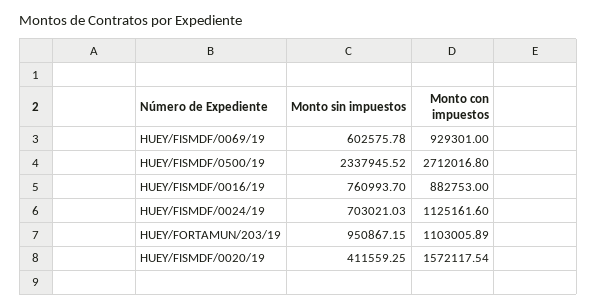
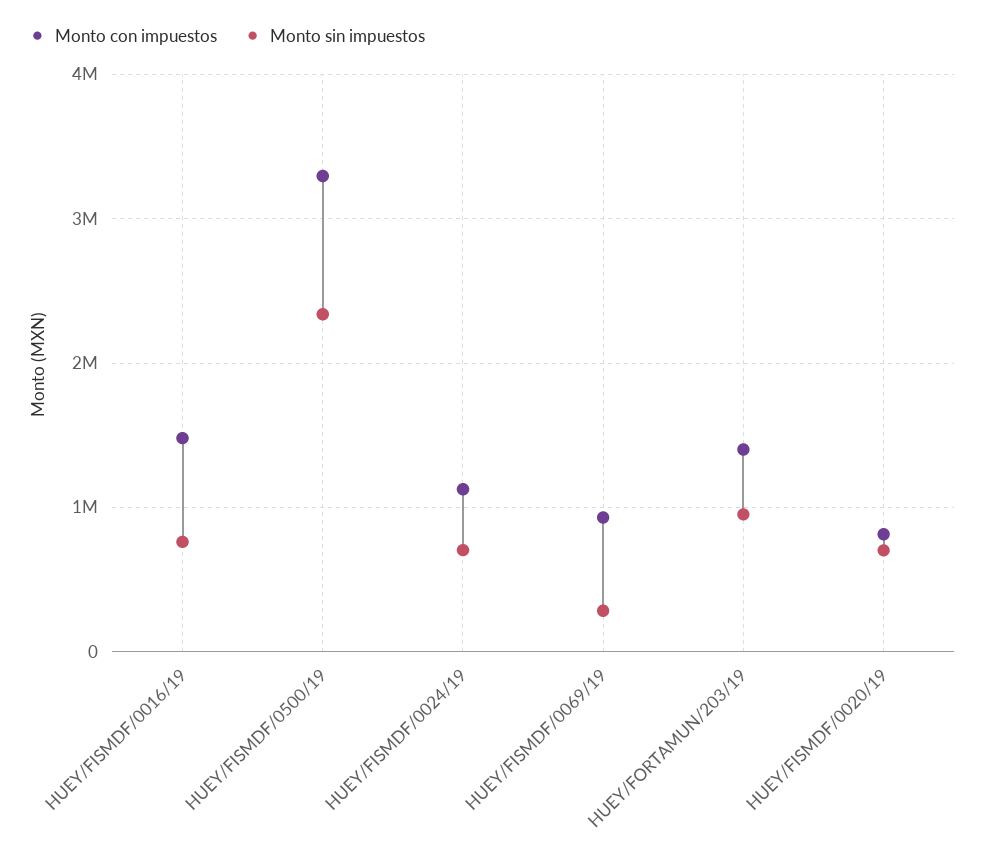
  {
    "Monto sin impuestos": {
-     "HUEY/FISMDF/0069/19": 602575.78,
+     "HUEY/FISMDF/0069/19": 300000,
      "HUEY/FISMDF/0500/19": 2337945.52,
      "HUEY/FISMDF/0016/19": 760993.7,
      "HUEY/FISMDF/0024/19": 703021.03,
      "HUEY/FORTAMUN/203/19": 950867.15,
-     "HUEY/FISMDF/0020/19": 411559.25
+     "HUEY/FISMDF/0020/19": 700000
    },
    "Monto con impuestos": {
      "HUEY/FISMDF/0069/19": 929301,
-     "HUEY/FISMDF/0500/19": 2712016.8,
+     "HUEY/FISMDF/0500/19": 3300000,
-     "HUEY/FISMDF/0016/19": 882753,
+     "HUEY/FISMDF/0016/19": 1500000,
      "HUEY/FISMDF/0024/19": 1125161.6,
-     "HUEY/FORTAMUN/203/19": 1103005.89,
+     "HUEY/FORTAMUN/203/19": 1400000,
-     "HUEY/FISMDF/0020/19": 1572117.54
+     "HUEY/FISMDF/0020/19": 800000
    }
  }

